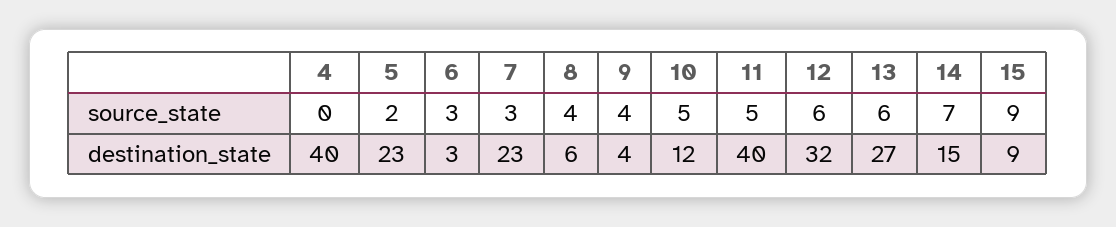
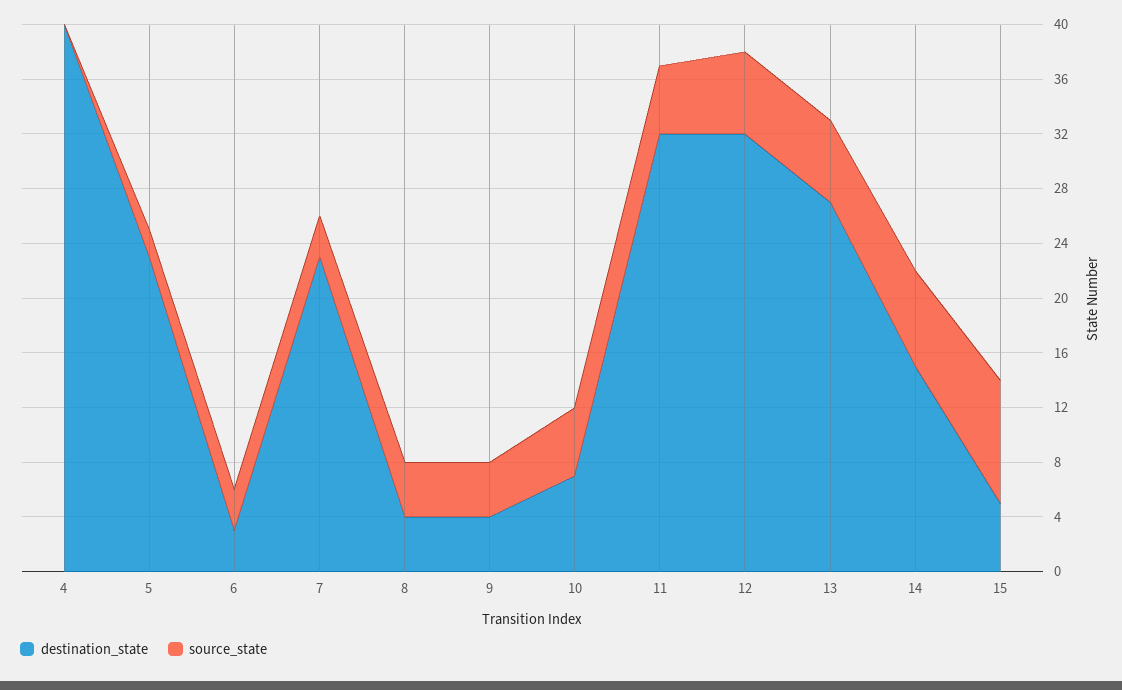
  {
    "source_state": {
      "4": 0,
      "5": 2,
      "6": 3,
      "7": 3,
      "8": 4,
      "9": 4,
      "10": 5,
      "11": 5,
      "12": 6,
      "13": 6,
      "14": 7,
      "15": 9
    },
    "destination_state": {
      "4": 40,
      "5": 23,
      "6": 3,
      "7": 23,
-     "8": 6,
+     "8": 4,
      "9": 4,
-     "10": 12,
+     "10": 7,
-     "11": 40,
+     "11": 32,
      "12": 32,
      "13": 27,
      "14": 15,
-     "15": 9
+     "15": 5
    }
  }

